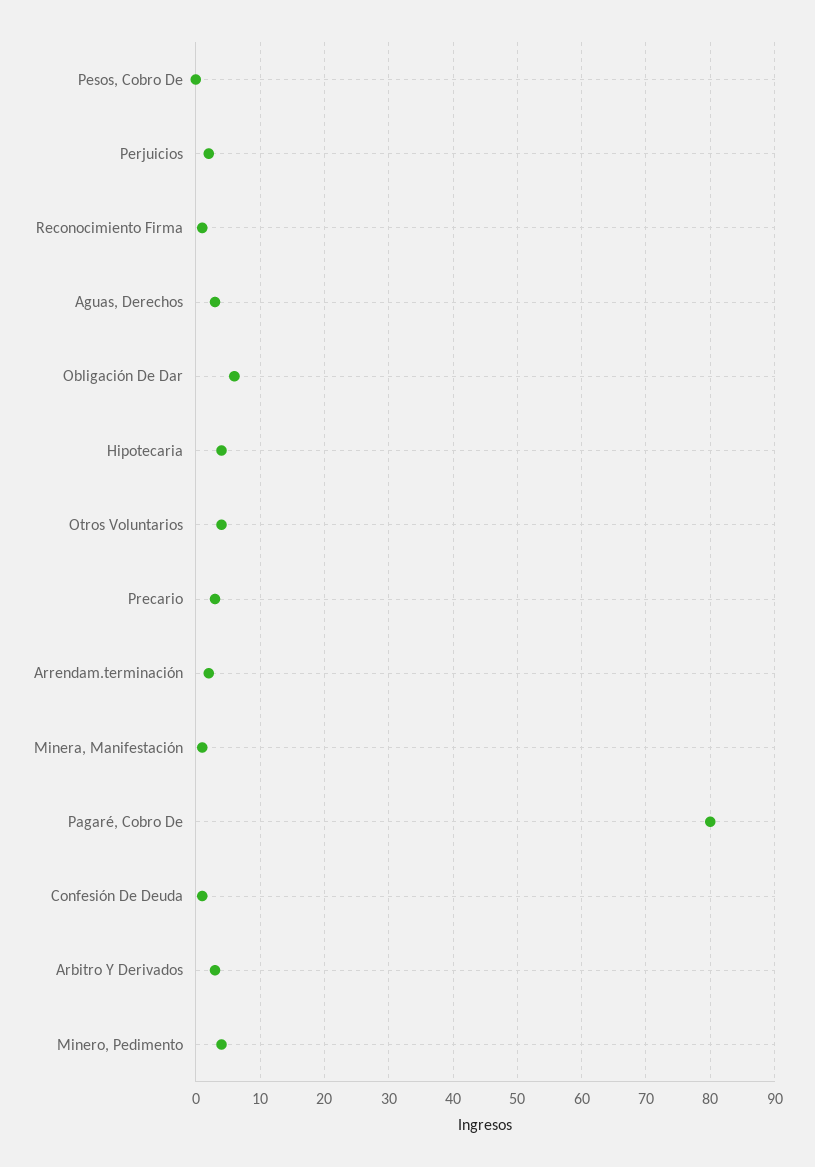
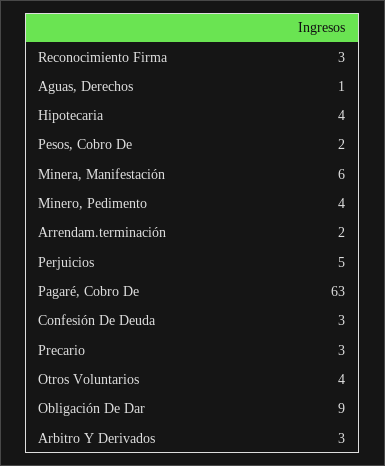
  {
-   "Pesos, Cobro De": 0,
+   "Pesos, Cobro De": 2,
-   "Perjuicios": 2,
+   "Perjuicios": 5,
-   "Reconocimiento Firma": 1,
+   "Reconocimiento Firma": 3,
-   "Aguas, Derechos": 3,
+   "Aguas, Derechos": 1,
-   "Obligación De Dar": 6,
+   "Obligación De Dar": 9,
    "Hipotecaria": 4,
    "Otros Voluntarios": 4,
    "Precario": 3,
    "Arrendam.terminación": 2,
-   "Minera, Manifestación": 1,
+   "Minera, Manifestación": 6,
-   "Pagaré, Cobro De": 80,
+   "Pagaré, Cobro De": 63,
-   "Confesión De Deuda": 1,
+   "Confesión De Deuda": 3,
    "Arbitro Y Derivados": 3,
    "Minero, Pedimento": 4
  }

